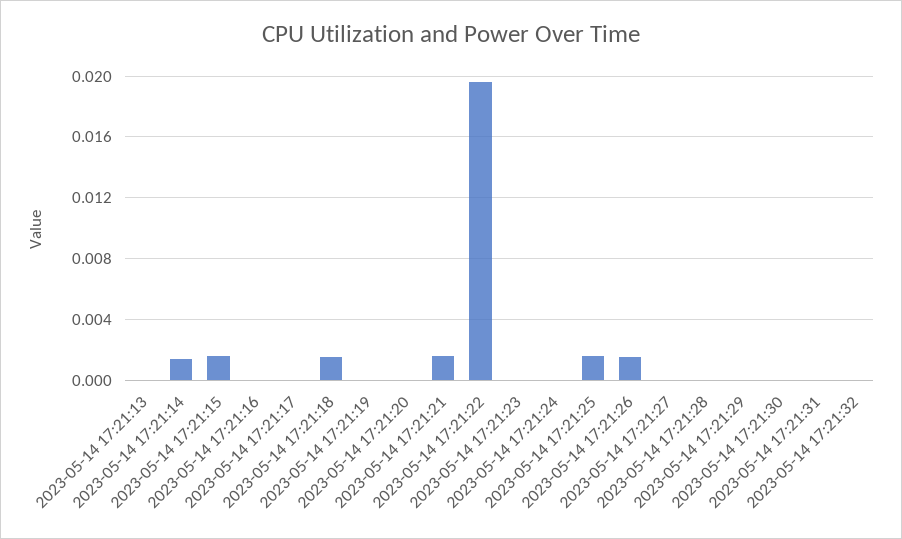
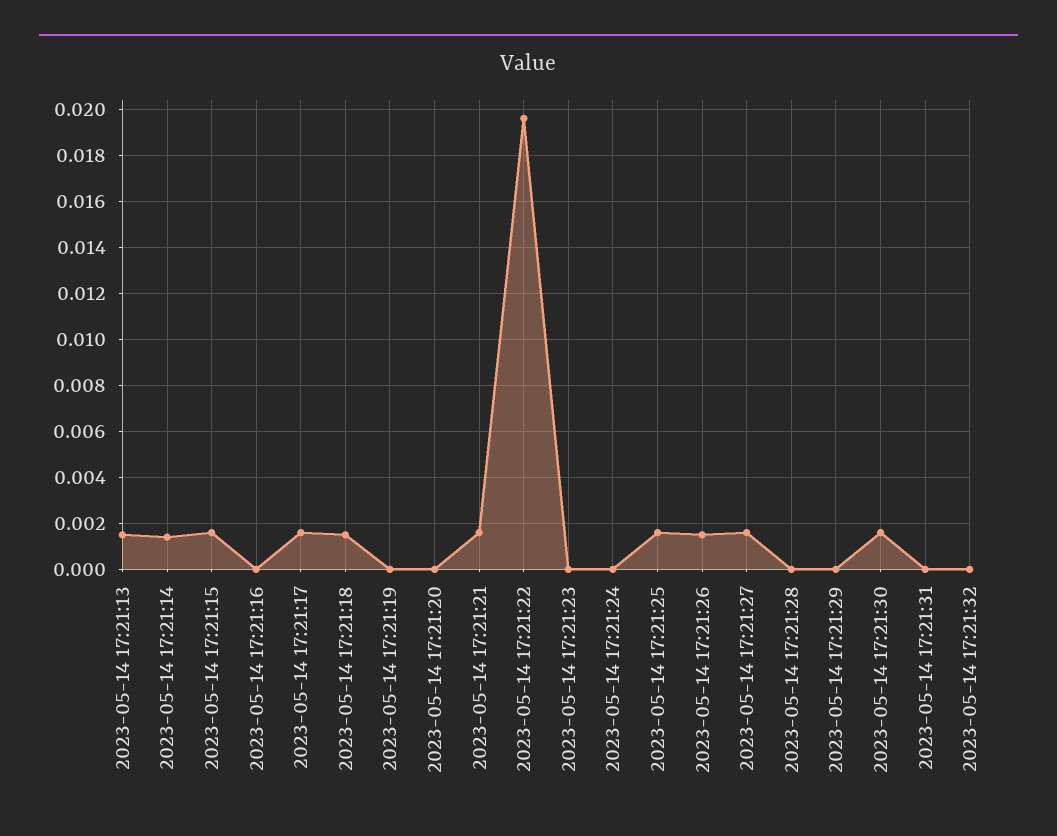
  {
-   "2023-05-14 17:21:13": 0,
+   "2023-05-14 17:21:13": 0.0015,
    "2023-05-14 17:21:14": 0.0015,
    "2023-05-14 17:21:15": 0.0015,
    "2023-05-14 17:21:16": 0,
-   "2023-05-14 17:21:17": 0,
+   "2023-05-14 17:21:17": 0.0015,
    "2023-05-14 17:21:18": 0.0015,
    "2023-05-14 17:21:19": 0,
    "2023-05-14 17:21:20": 0,
    "2023-05-14 17:21:21": 0.0015,
    "2023-05-14 17:21:22": 0.0195,
    "2023-05-14 17:21:23": 0,
    "2023-05-14 17:21:24": 0,
    "2023-05-14 17:21:25": 0.0015,
    "2023-05-14 17:21:26": 0.0015,
-   "2023-05-14 17:21:27": 0,
+   "2023-05-14 17:21:27": 0.0015,
    "2023-05-14 17:21:28": 0,
    "2023-05-14 17:21:29": 0,
-   "2023-05-14 17:21:30": 0,
+   "2023-05-14 17:21:30": 0.0015,
    "2023-05-14 17:21:31": 0,
    "2023-05-14 17:21:32": 0
  }

